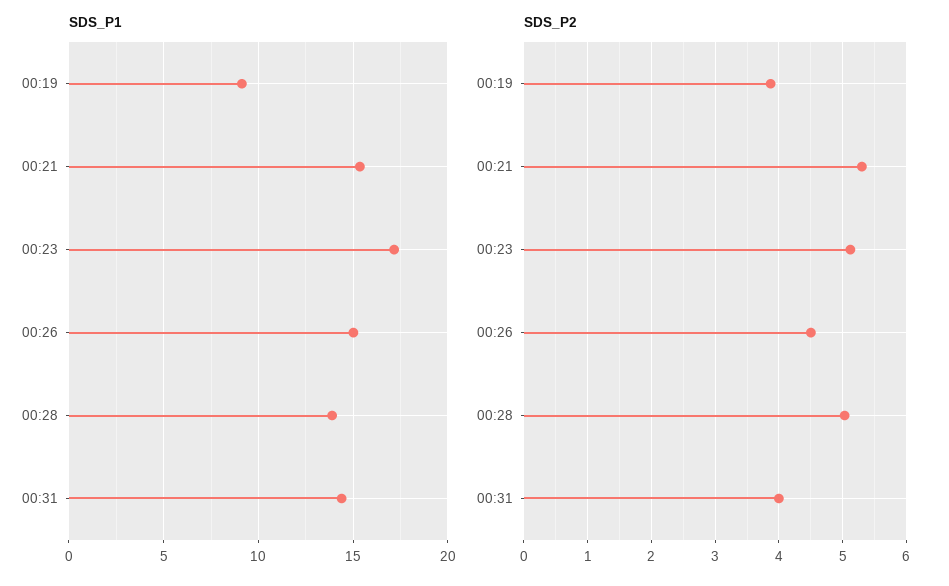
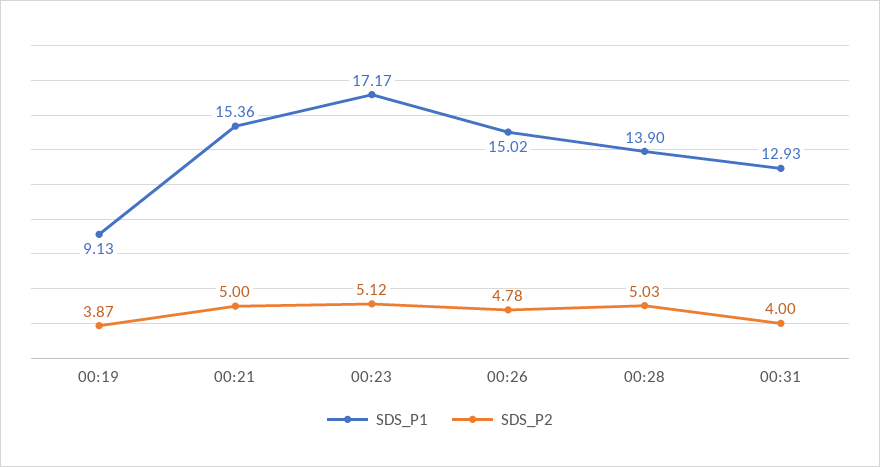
  {
    "SDS_P1": {
      "00:19": 9.13,
      "00:21": 15.36,
      "00:23": 17.17,
      "00:26": 15.02,
      "00:28": 13.9,
-     "00:31": 14.5
+     "00:31": 12.93
    },
    "SDS_P2": {
      "00:19": 3.87,
-     "00:21": 5.3,
+     "00:21": 5,
      "00:23": 5.12,
-     "00:26": 4.5,
+     "00:26": 4.78,
      "00:28": 5.03,
      "00:31": 4
    }
  }

